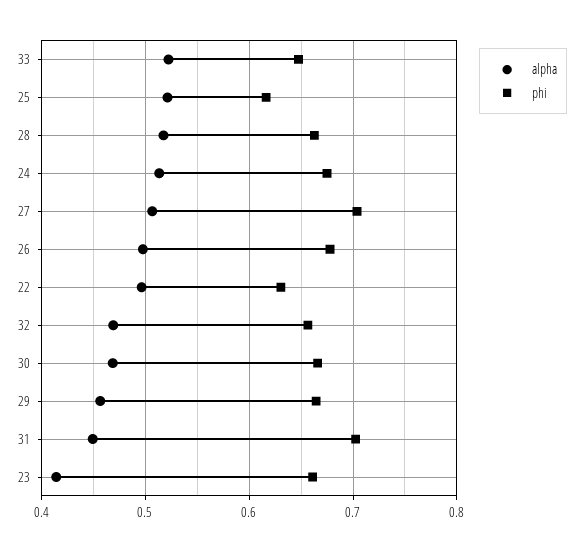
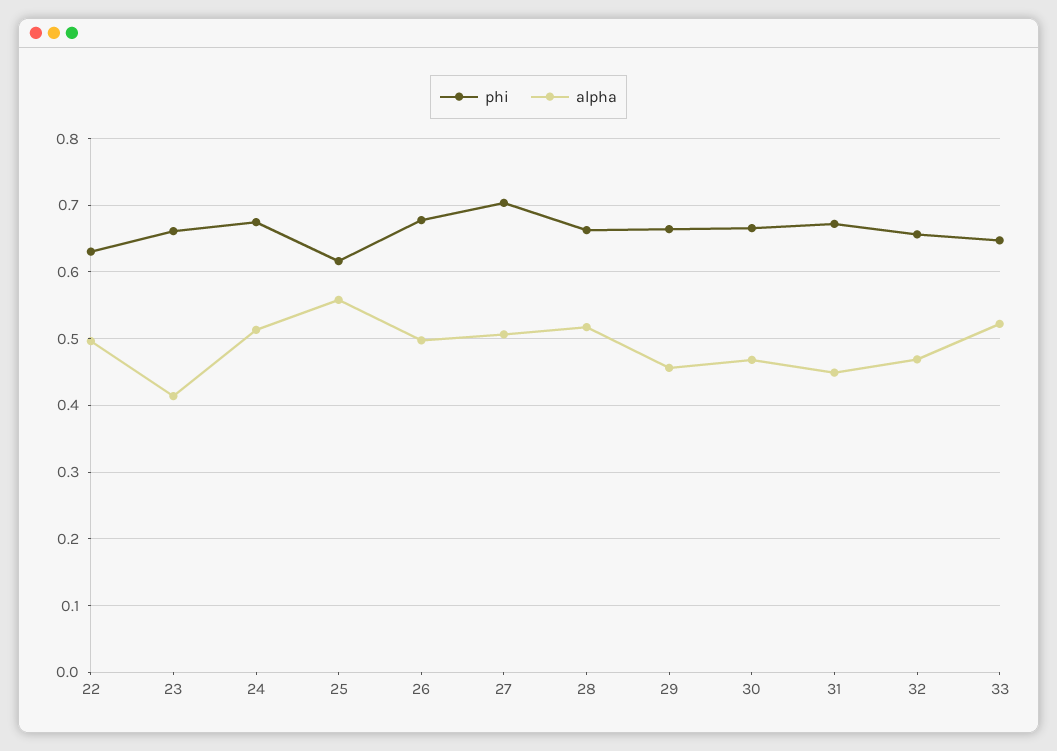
  {
    "alpha": {
      "33": 0.52,
-     "25": 0.52,
+     "25": 0.56,
      "28": 0.52,
      "24": 0.51,
      "27": 0.51,
      "26": 0.5,
      "22": 0.5,
      "32": 0.47,
      "30": 0.47,
      "29": 0.46,
      "31": 0.45,
      "23": 0.41
    },
    "phi": {
      "33": 0.65,
      "25": 0.62,
      "28": 0.66,
      "24": 0.67,
      "27": 0.7,
      "26": 0.68,
      "22": 0.63,
      "32": 0.66,
      "30": 0.67,
      "29": 0.66,
-     "31": 0.7,
+     "31": 0.67,
      "23": 0.66
    }
  }

